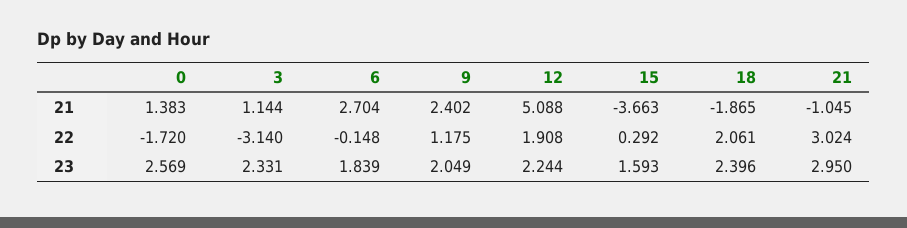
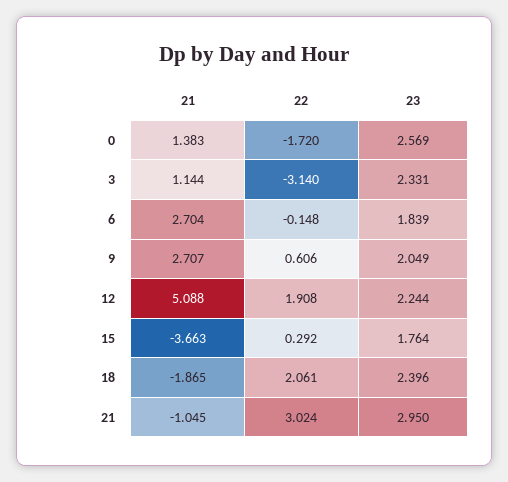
  {
    "0": {
      "21": 1.383,
      "22": -1.72,
      "23": 2.569
    },
    "3": {
      "21": 1.144,
      "22": -3.14,
      "23": 2.331
    },
    "6": {
      "21": 2.704,
      "22": -0.148,
      "23": 1.839
    },
    "9": {
-     "21": 2.402,
+     "21": 2.707,
-     "22": 1.175,
+     "22": 0.606,
      "23": 2.049
    },
    "12": {
      "21": 5.088,
      "22": 1.908,
      "23": 2.244
    },
    "15": {
      "21": -3.663,
      "22": 0.292,
-     "23": 1.593
+     "23": 1.764
    },
    "18": {
      "21": -1.865,
      "22": 2.061,
      "23": 2.396
    },
    "21": {
      "21": -1.045,
      "22": 3.024,
      "23": 2.95
    }
  }

